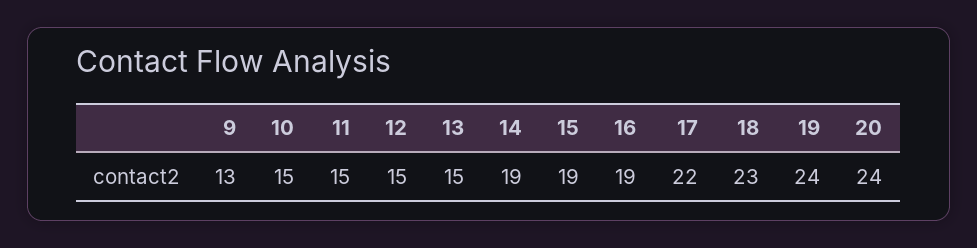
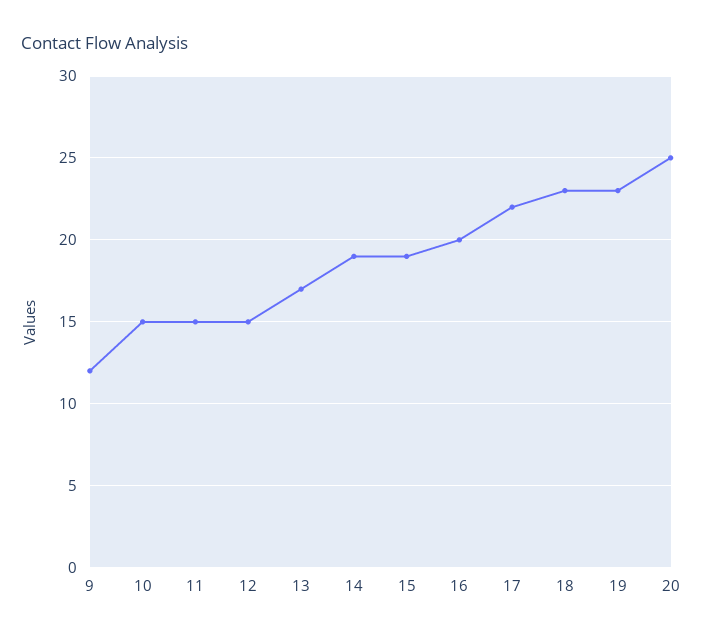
  {
-   "9": 13,
+   "9": 12,
    "10": 15,
    "11": 15,
    "12": 15,
-   "13": 15,
+   "13": 17,
    "14": 19,
    "15": 19,
-   "16": 19,
+   "16": 20,
    "17": 22,
    "18": 23,
-   "19": 24,
+   "19": 23,
-   "20": 24
+   "20": 25
  }

